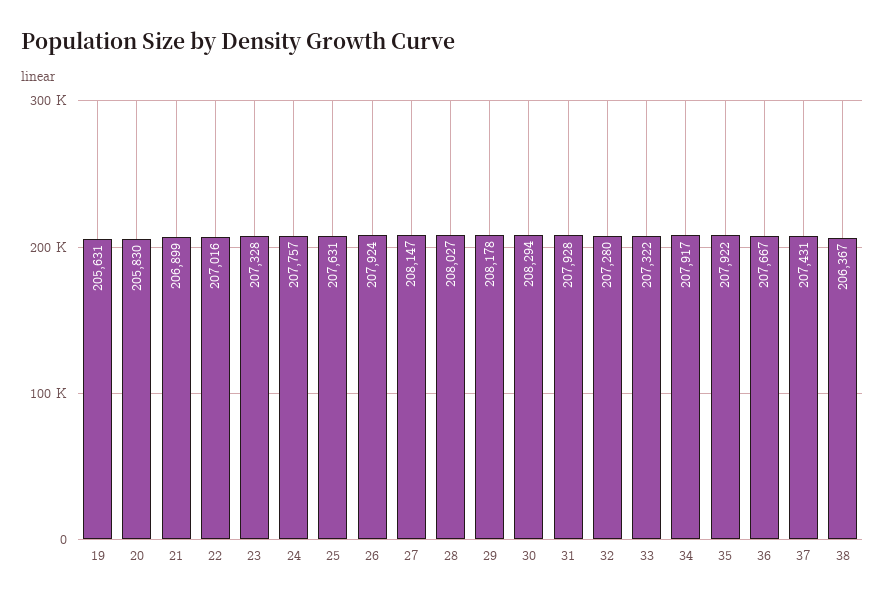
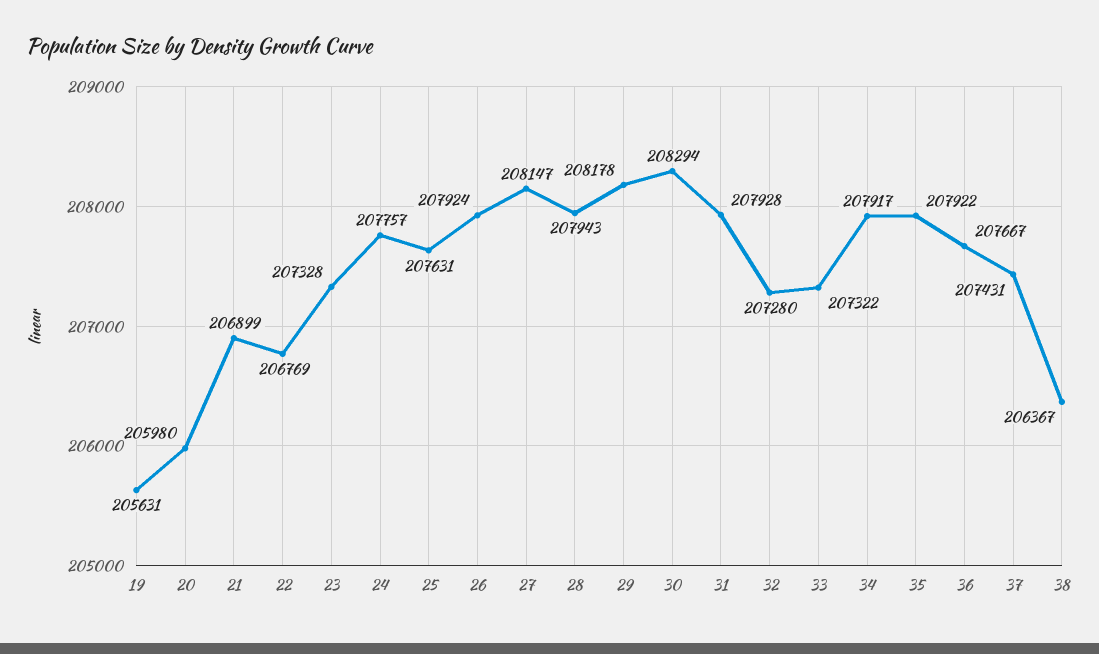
  {
    "19": 205631,
-   "20": 205830,
+   "20": 205980,
    "21": 206899,
-   "22": 207016,
+   "22": 206769,
    "23": 207328,
    "24": 207757,
    "25": 207631,
    "26": 207924,
    "27": 208147,
-   "28": 208027,
+   "28": 207943,
    "29": 208178,
    "30": 208294,
    "31": 207928,
    "32": 207280,
    "33": 207322,
    "34": 207917,
    "35": 207922,
    "36": 207667,
    "37": 207431,
    "38": 206367
  }

